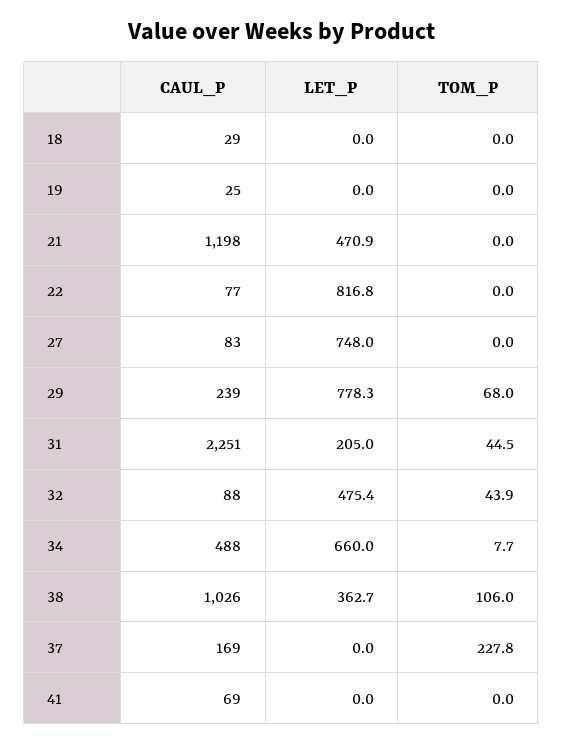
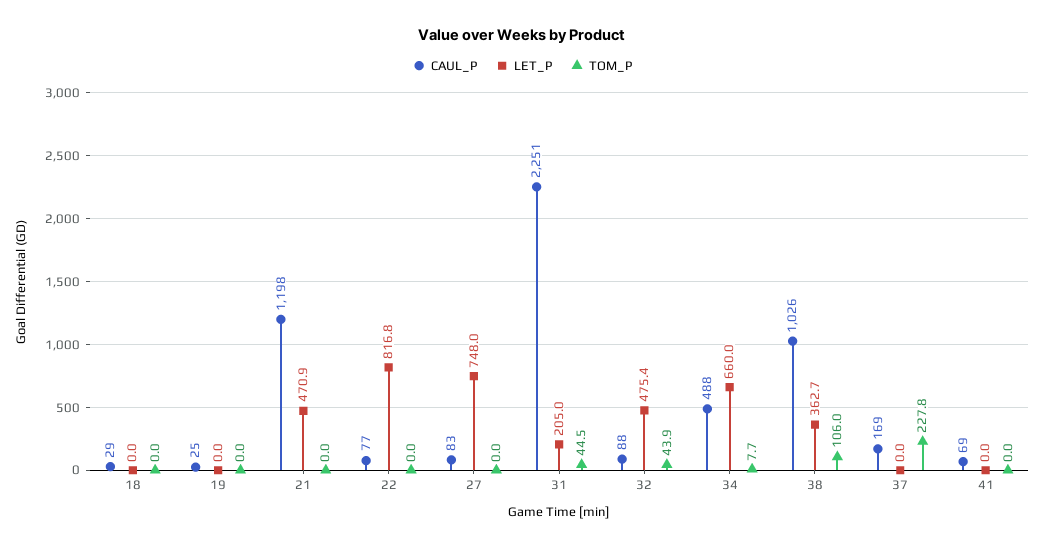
  {
    "CAUL_P": {
      "18": 29,
      "19": 25,
      "21": 1198,
      "22": 77,
      "27": 83,
-     "29": 239,
      "31": 2251,
      "32": 88,
      "34": 488,
      "38": 1026,
      "37": 169,
      "41": 69
    },
    "LET_P": {
      "18": 0,
      "19": 0,
      "21": 470.9,
      "22": 816.8,
      "27": 748,
-     "29": 778.3,
      "31": 205,
      "32": 475.4,
      "34": 660,
      "38": 362.7,
      "37": 0,
      "41": 0
    },
    "TOM_P": {
      "18": 0,
      "19": 0,
      "21": 0,
      "22": 0,
      "27": 0,
-     "29": 68,
      "31": 44.5,
      "32": 43.9,
      "34": 7.7,
      "38": 106,
      "37": 227.8,
      "41": 0
    }
  }

